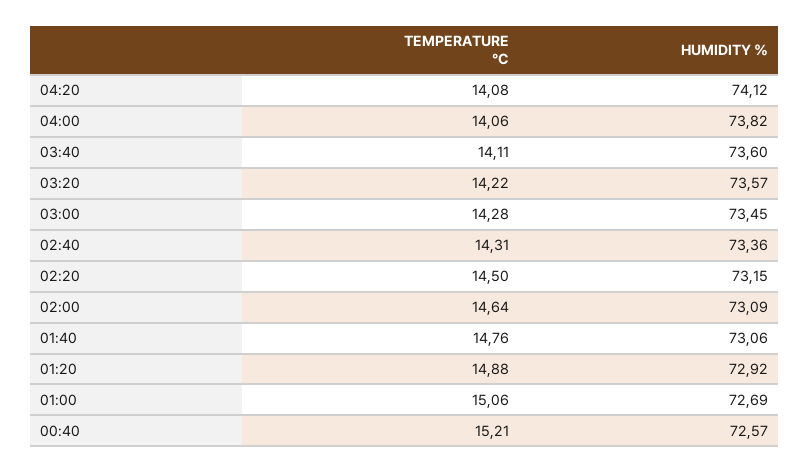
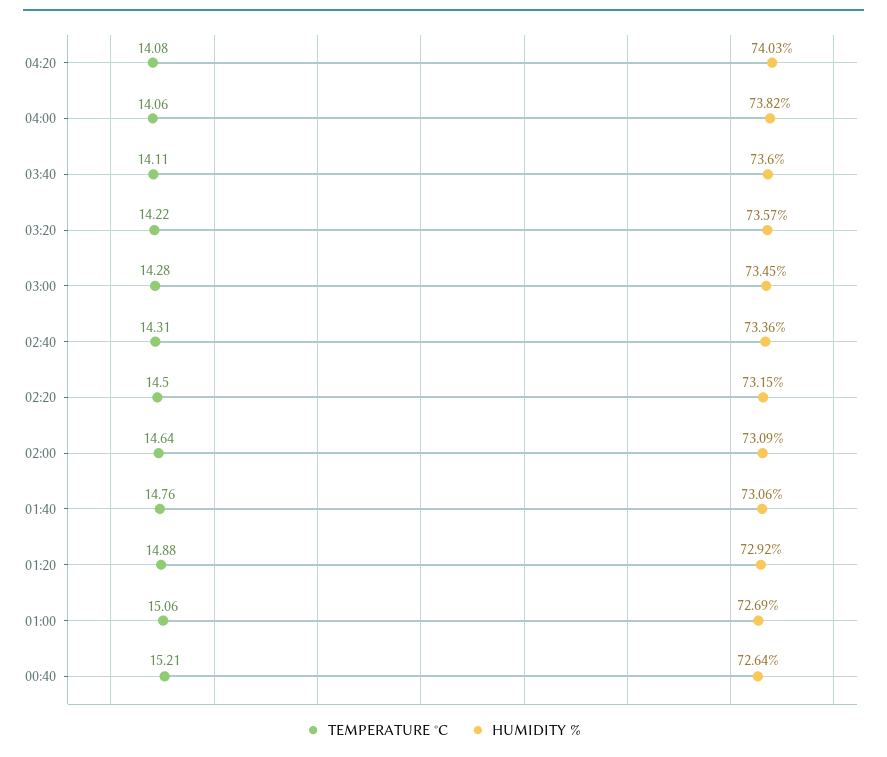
  {
    "TEMPERATURE °C": {
      "04:20": 14.08,
      "04:00": 14.06,
      "03:40": 14.11,
      "03:20": 14.22,
      "03:00": 14.28,
      "02:40": 14.31,
      "02:20": 14.5,
      "02:00": 14.64,
      "01:40": 14.76,
      "01:20": 14.88,
      "01:00": 15.06,
      "00:40": 15.21
    },
    "HUMIDITY %": {
-     "04:20": 74.12,
+     "04:20": 74.03,
      "04:00": 73.82,
      "03:40": 73.6,
      "03:20": 73.57,
      "03:00": 73.45,
      "02:40": 73.36,
      "02:20": 73.15,
      "02:00": 73.09,
      "01:40": 73.06,
      "01:20": 72.92,
      "01:00": 72.69,
-     "00:40": 72.57
+     "00:40": 72.64
    }
  }

